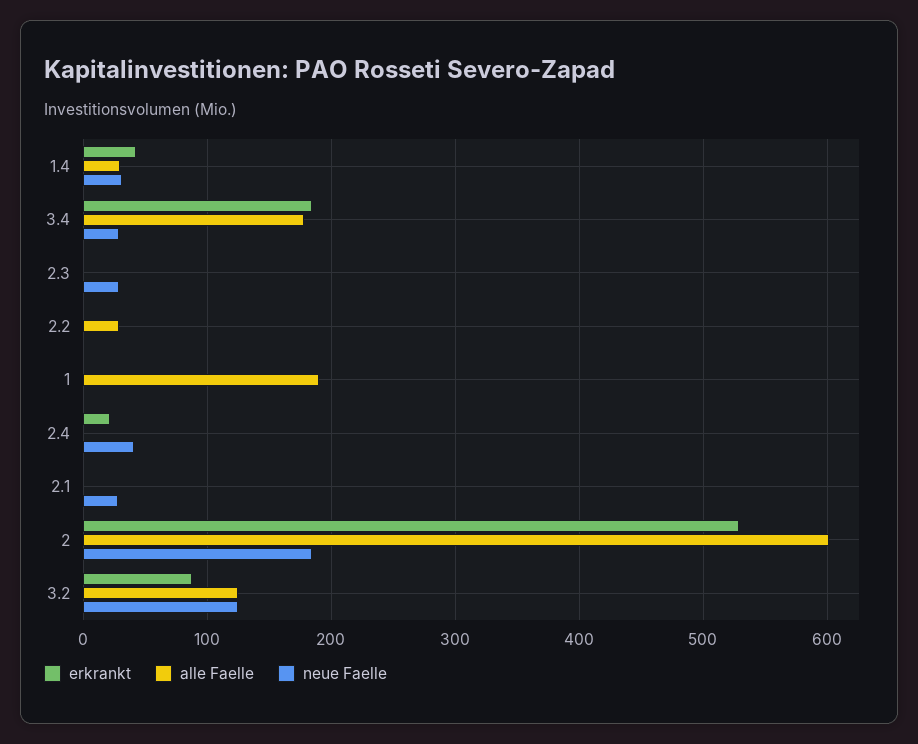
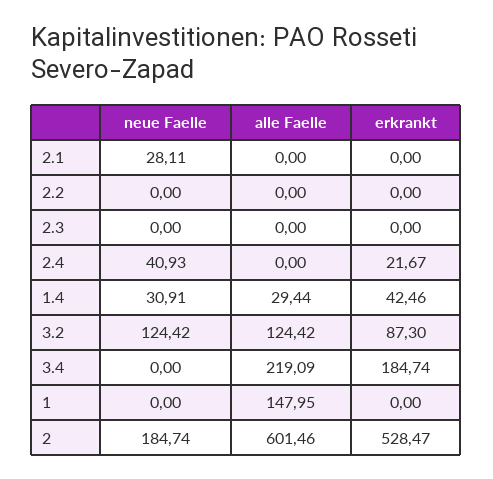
  {
    "erkrankt": {
      "1.4": 42.46,
      "3.4": 184.74,
      "2.3": 0,
      "2.2": 0,
      "1": 0,
      "2.4": 21.67,
      "2.1": 0,
      "2": 528.47,
      "3.2": 87.3
    },
    "alle Faelle": {
      "1.4": 29.44,
-     "3.4": 180,
+     "3.4": 219.09,
      "2.3": 0,
-     "2.2": 30,
+     "2.2": 0,
-     "1": 190,
+     "1": 147.95,
      "2.4": 0,
      "2.1": 0,
      "2": 601.46,
      "3.2": 124.42
    },
    "neue Faelle": {
      "1.4": 30.91,
-     "3.4": 30,
+     "3.4": 0,
-     "2.3": 30,
+     "2.3": 0,
      "2.2": 0,
      "1": 0,
      "2.4": 40.93,
      "2.1": 28.11,
      "2": 184.74,
      "3.2": 124.42
    }
  }

